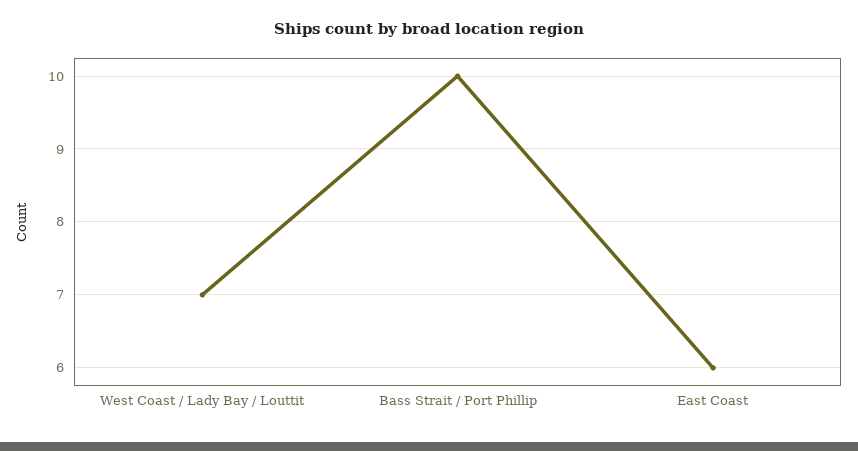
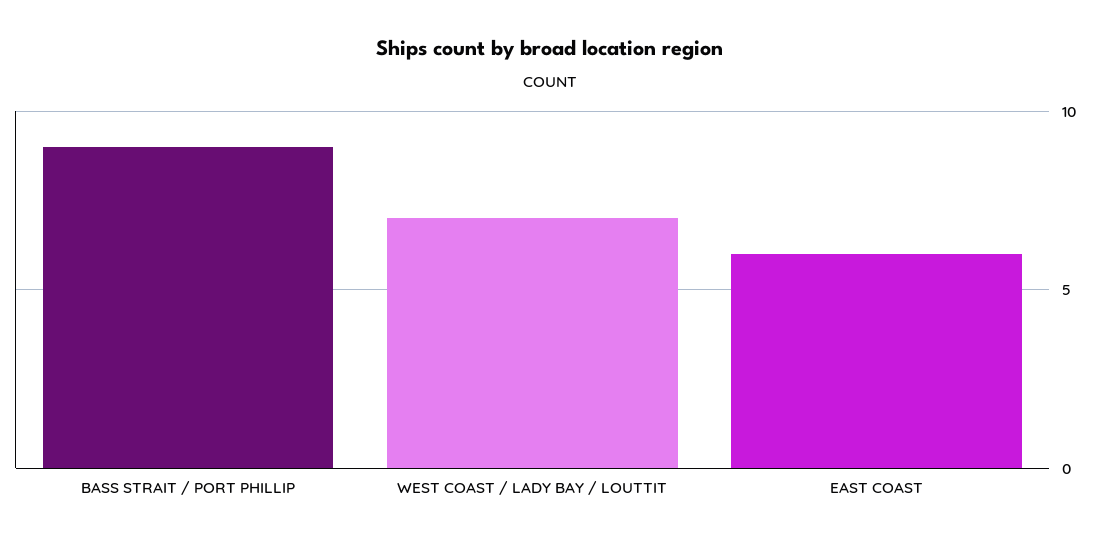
  {
    "West Coast / Lady Bay / Louttit": 7,
-   "Bass Strait / Port Phillip": 10,
+   "Bass Strait / Port Phillip": 9,
    "East Coast": 6
  }

